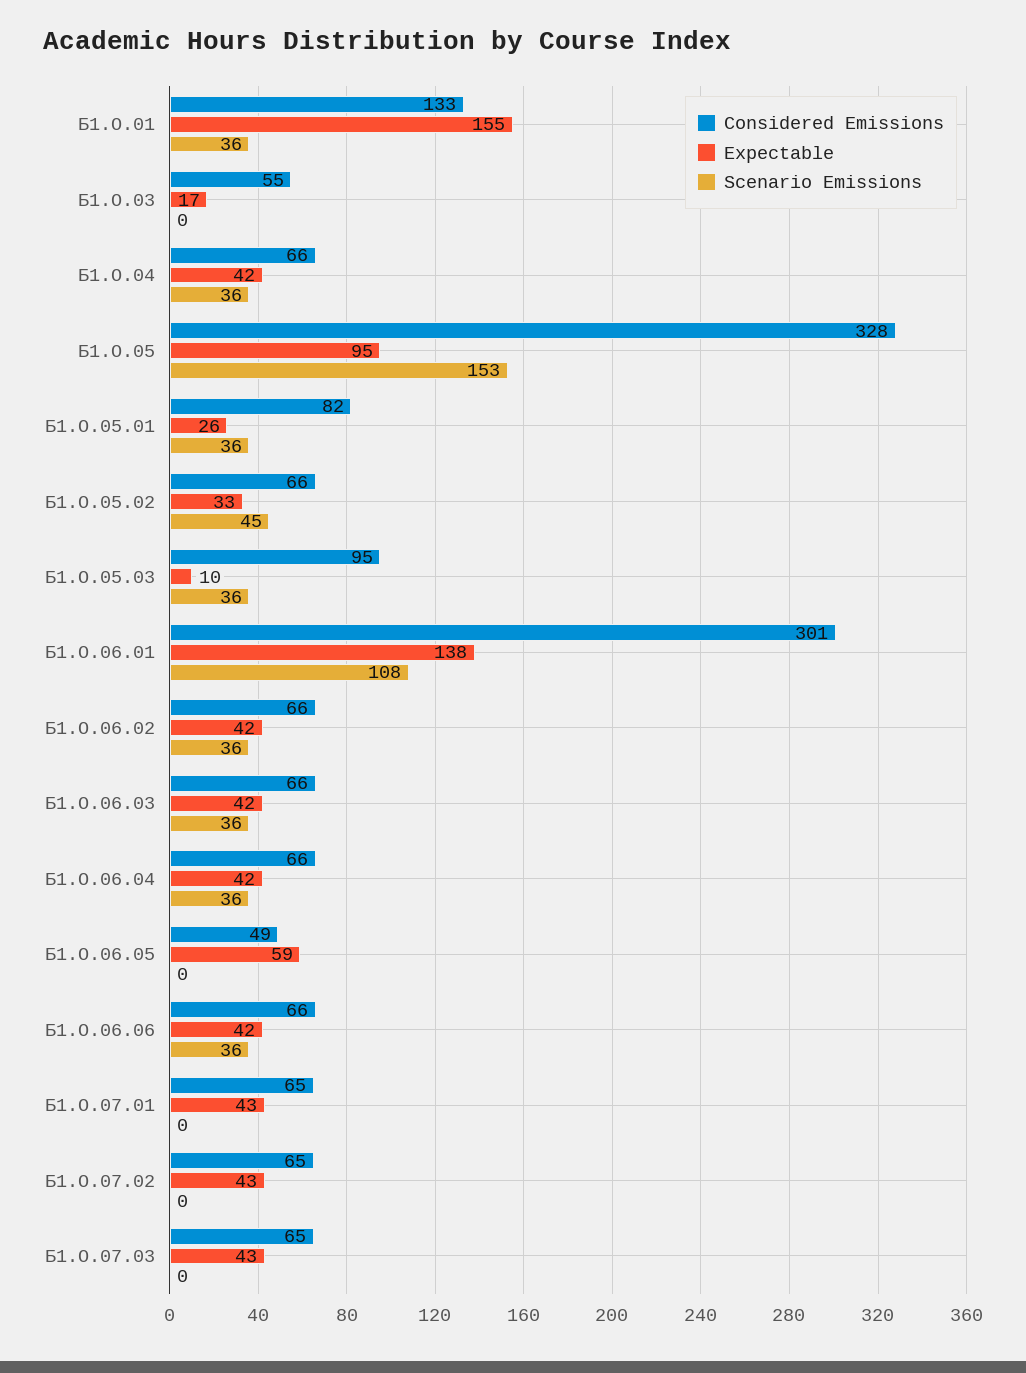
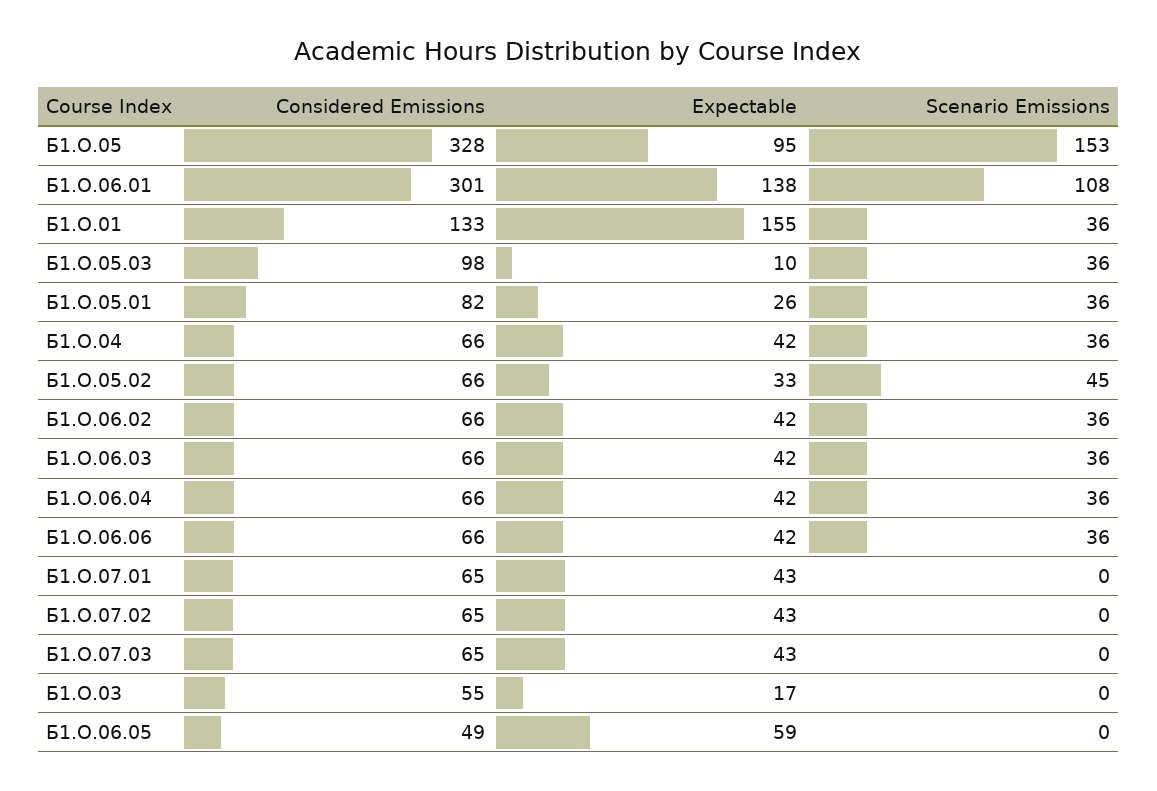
  {
    "Considered Emissions": {
      "Б1.О.01": 133,
      "Б1.О.03": 55,
      "Б1.О.04": 66,
      "Б1.О.05": 328,
      "Б1.О.05.01": 82,
      "Б1.О.05.02": 66,
-     "Б1.О.05.03": 95,
+     "Б1.О.05.03": 98,
      "Б1.О.06.01": 301,
      "Б1.О.06.02": 66,
      "Б1.О.06.03": 66,
      "Б1.О.06.04": 66,
      "Б1.О.06.05": 49,
      "Б1.О.06.06": 66,
      "Б1.О.07.01": 65,
      "Б1.О.07.02": 65,
      "Б1.О.07.03": 65
    },
    "Expectable": {
      "Б1.О.01": 155,
      "Б1.О.03": 17,
      "Б1.О.04": 42,
      "Б1.О.05": 95,
      "Б1.О.05.01": 26,
      "Б1.О.05.02": 33,
      "Б1.О.05.03": 10,
      "Б1.О.06.01": 138,
      "Б1.О.06.02": 42,
      "Б1.О.06.03": 42,
      "Б1.О.06.04": 42,
      "Б1.О.06.05": 59,
      "Б1.О.06.06": 42,
      "Б1.О.07.01": 43,
      "Б1.О.07.02": 43,
      "Б1.О.07.03": 43
    },
    "Scenario Emissions": {
      "Б1.О.01": 36,
      "Б1.О.03": 0,
      "Б1.О.04": 36,
      "Б1.О.05": 153,
      "Б1.О.05.01": 36,
      "Б1.О.05.02": 45,
      "Б1.О.05.03": 36,
      "Б1.О.06.01": 108,
      "Б1.О.06.02": 36,
      "Б1.О.06.03": 36,
      "Б1.О.06.04": 36,
      "Б1.О.06.05": 0,
      "Б1.О.06.06": 36,
      "Б1.О.07.01": 0,
      "Б1.О.07.02": 0,
      "Б1.О.07.03": 0
    }
  }

